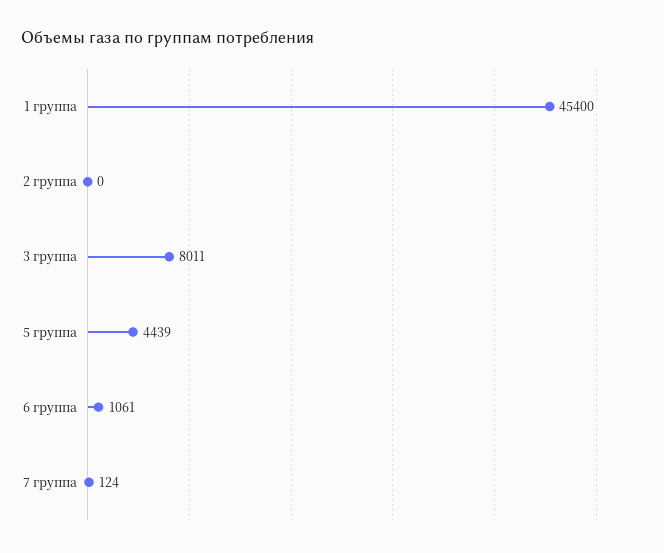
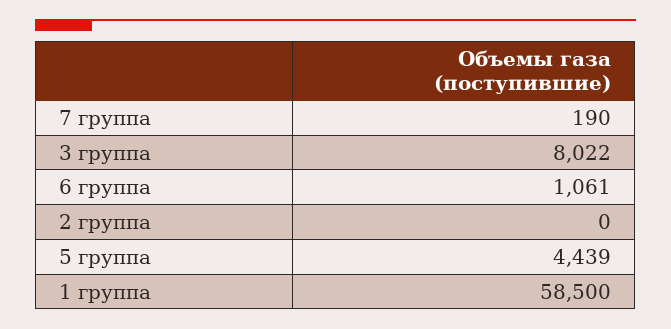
  {
-   "1 группа": 45400,
+   "1 группа": 58500,
    "2 группа": 0,
-   "3 группа": 8011,
+   "3 группа": 8022,
    "5 группа": 4439,
    "6 группа": 1061,
-   "7 группа": 124
+   "7 группа": 190
  }

